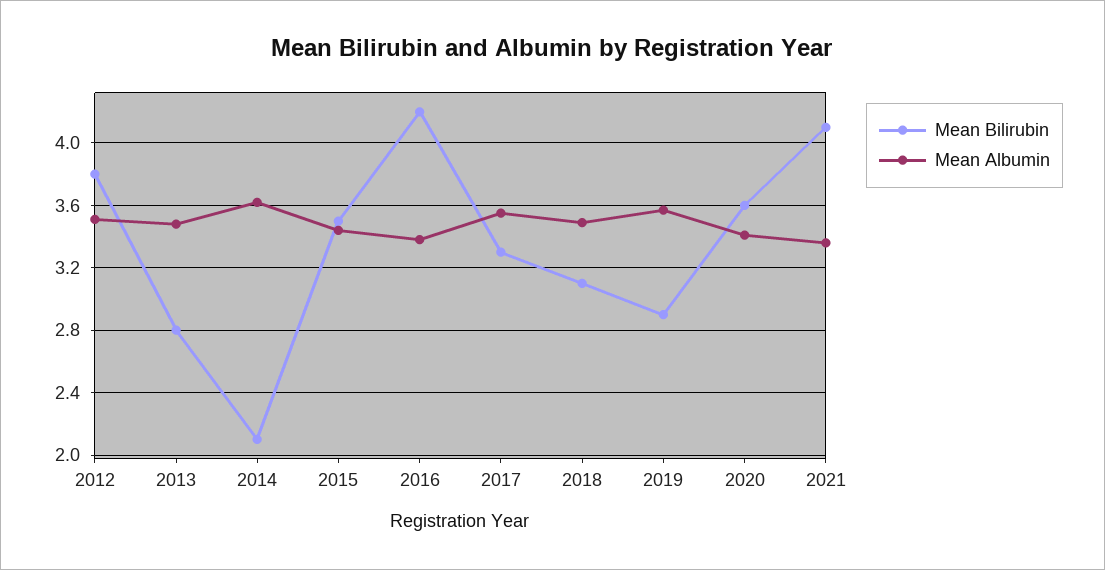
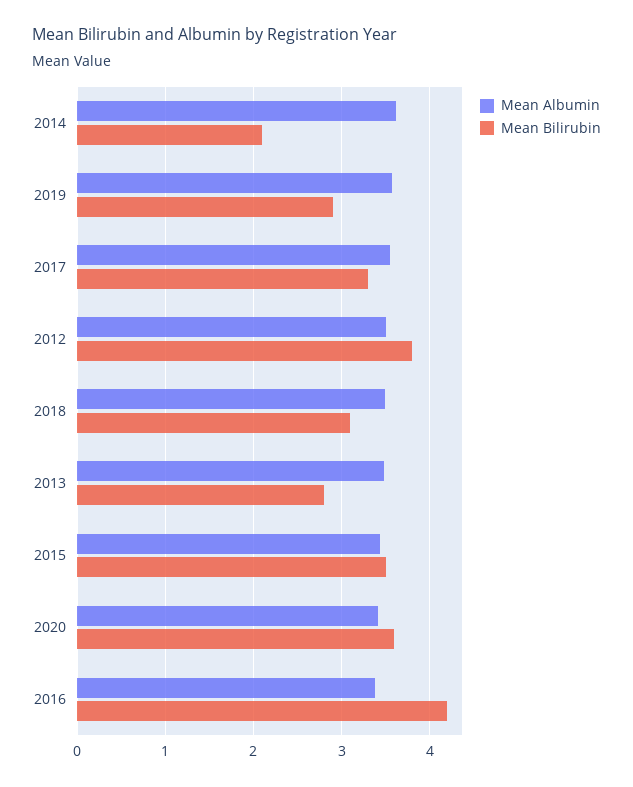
  {
    "Mean Bilirubin": {
      "2012": 3.8,
      "2013": 2.8,
      "2014": 2.1,
      "2015": 3.5,
      "2016": 4.2,
      "2017": 3.3,
      "2018": 3.1,
      "2019": 2.9,
-     "2020": 3.6,
+     "2020": 3.6
-     "2021": 4.1
    },
    "Mean Albumin": {
      "2012": 3.5,
      "2013": 3.5,
      "2014": 3.6,
      "2015": 3.45,
      "2016": 3.4,
      "2017": 3.55,
      "2018": 3.5,
      "2019": 3.55,
-     "2020": 3.4,
+     "2020": 3.4
-     "2021": 3.35
    }
  }

